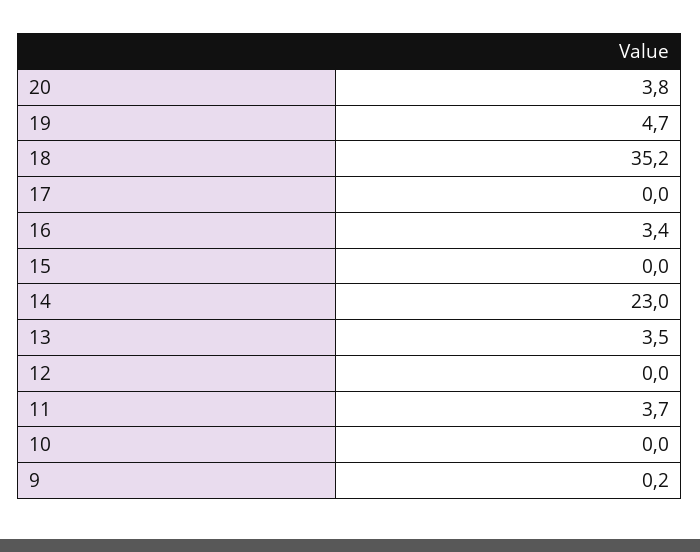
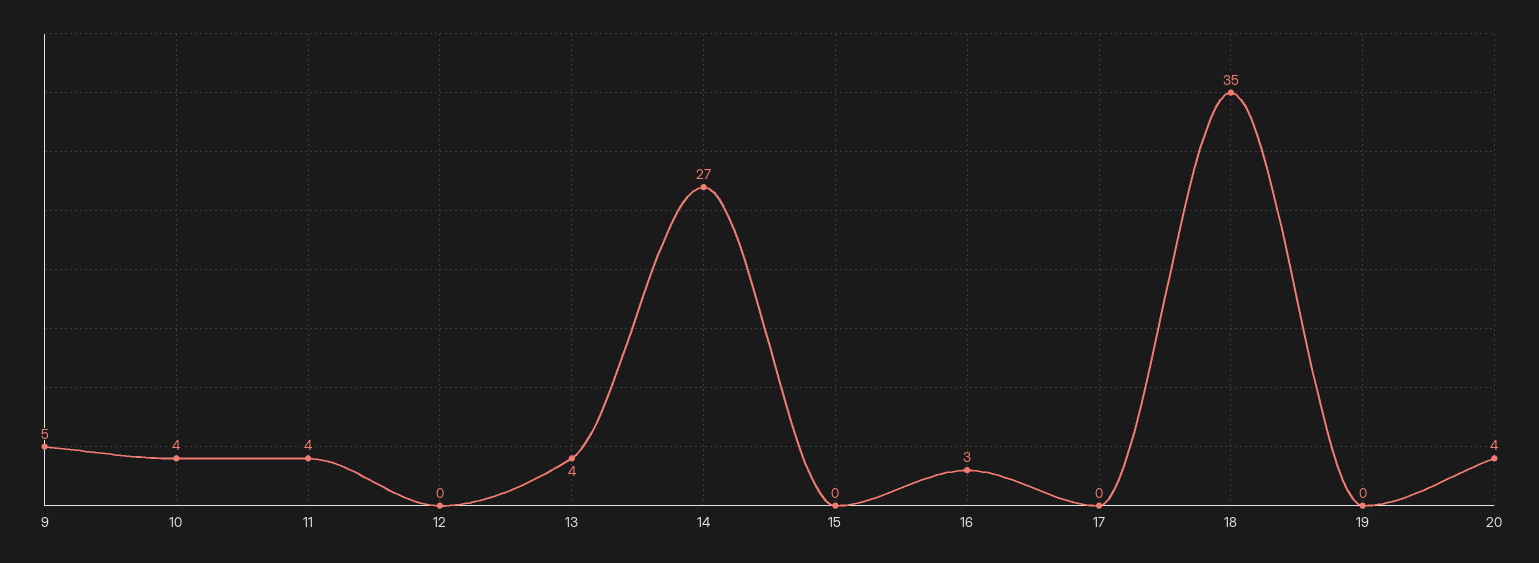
  {
    "20": 3.8,
-   "19": 4.7,
+   "19": 0,
    "18": 35.2,
    "17": 0,
    "16": 3.4,
    "15": 0,
-   "14": 23,
+   "14": 27,
    "13": 3.5,
    "12": 0,
    "11": 3.7,
-   "10": 0,
+   "10": 4,
-   "9": 0.2
+   "9": 5
  }

